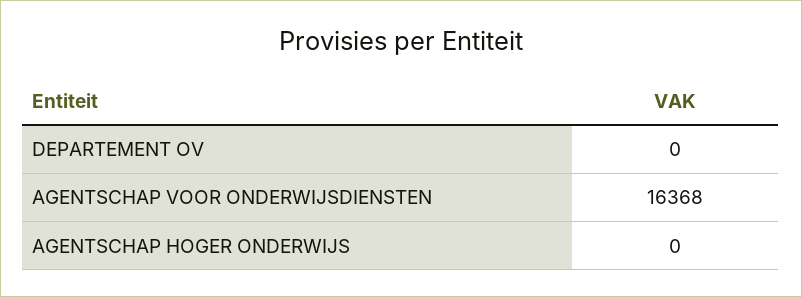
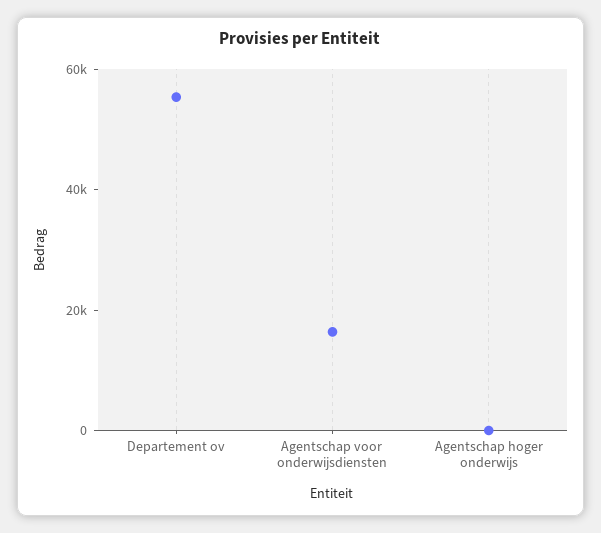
  {
-   "DEPARTEMENT OV": 0,
+   "DEPARTEMENT OV": 55000,
    "AGENTSCHAP VOOR ONDERWIJSDIENSTEN": 16368,
    "AGENTSCHAP HOGER ONDERWIJS": 0
  }

